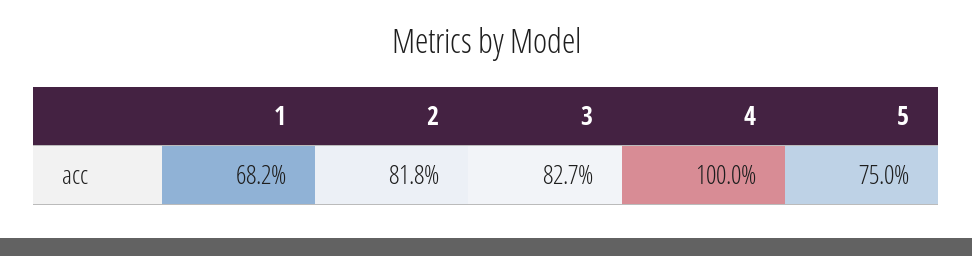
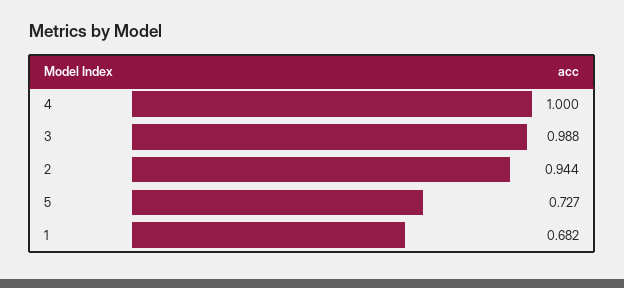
  {
    "1": 0.682,
-   "2": 0.818,
+   "2": 0.944,
-   "3": 0.827,
+   "3": 0.988,
    "4": 1,
-   "5": 0.75
+   "5": 0.727
  }

